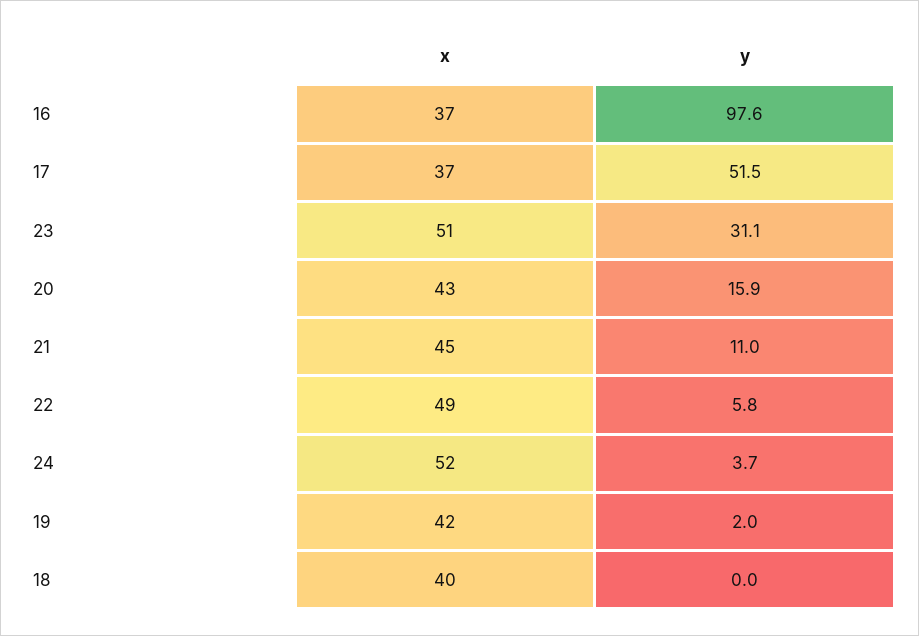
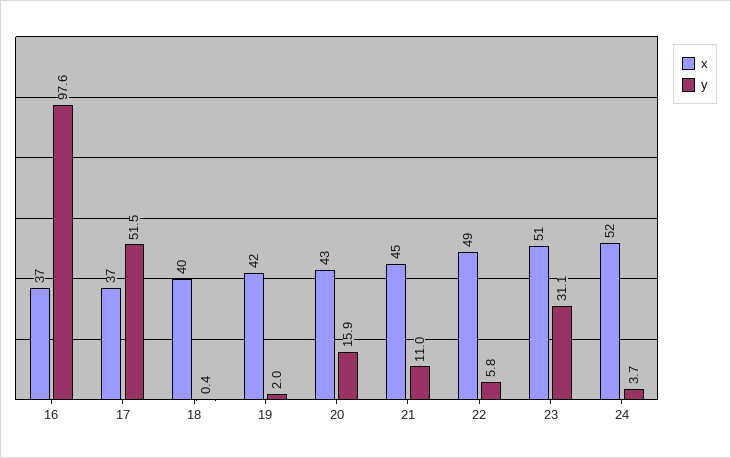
  {
    "x": {
      "16": 37,
      "17": 37,
      "23": 51,
      "20": 43,
      "21": 45,
      "22": 49,
      "24": 52,
      "19": 42,
      "18": 40
    },
    "y": {
      "16": 97.6,
      "17": 51.5,
      "23": 31.1,
      "20": 15.9,
      "21": 11,
      "22": 5.8,
      "24": 3.7,
      "19": 2,
-     "18": 0
+     "18": 0.4
    }
  }

